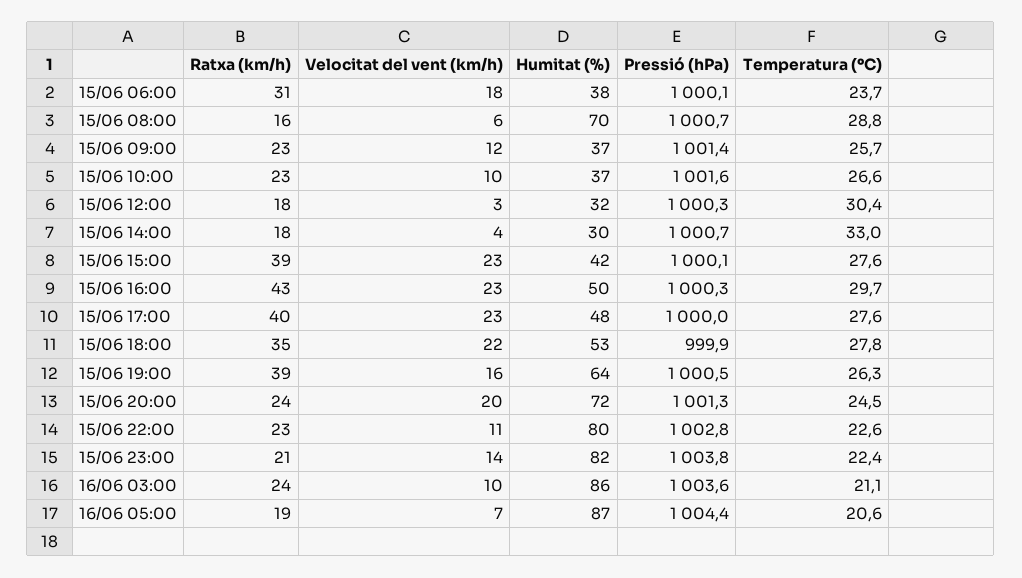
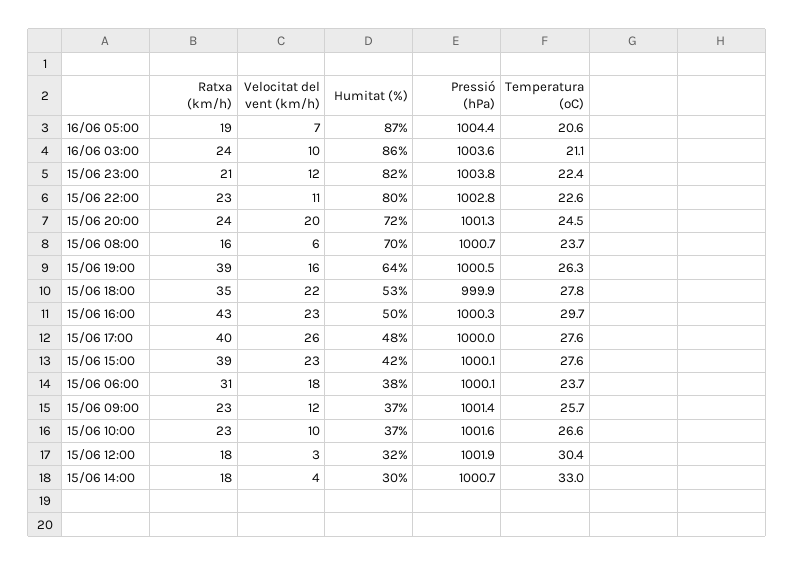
  {
    "Ratxa (km/h)": {
      "15/06 06:00": 31,
      "15/06 08:00": 16,
      "15/06 09:00": 23,
      "15/06 10:00": 23,
      "15/06 12:00": 18,
      "15/06 14:00": 18,
      "15/06 15:00": 39,
      "15/06 16:00": 43,
      "15/06 17:00": 40,
      "15/06 18:00": 35,
      "15/06 19:00": 39,
      "15/06 20:00": 24,
      "15/06 22:00": 23,
      "15/06 23:00": 21,
      "16/06 03:00": 24,
      "16/06 05:00": 19
    },
    "Velocitat del vent (km/h)": {
      "15/06 06:00": 18,
      "15/06 08:00": 6,
      "15/06 09:00": 12,
      "15/06 10:00": 10,
      "15/06 12:00": 3,
      "15/06 14:00": 4,
      "15/06 15:00": 23,
      "15/06 16:00": 23,
-     "15/06 17:00": 23,
+     "15/06 17:00": 26,
      "15/06 18:00": 22,
      "15/06 19:00": 16,
      "15/06 20:00": 20,
      "15/06 22:00": 11,
-     "15/06 23:00": 14,
+     "15/06 23:00": 12,
      "16/06 03:00": 10,
      "16/06 05:00": 7
    },
    "Humitat (%)": {
      "15/06 06:00": 38,
      "15/06 08:00": 70,
      "15/06 09:00": 37,
      "15/06 10:00": 37,
      "15/06 12:00": 32,
      "15/06 14:00": 30,
      "15/06 15:00": 42,
      "15/06 16:00": 50,
      "15/06 17:00": 48,
      "15/06 18:00": 53,
      "15/06 19:00": 64,
      "15/06 20:00": 72,
      "15/06 22:00": 80,
      "15/06 23:00": 82,
      "16/06 03:00": 86,
      "16/06 05:00": 87
    },
    "Pressió (hPa)": {
      "15/06 06:00": 1000.1,
      "15/06 08:00": 1000.7,
      "15/06 09:00": 1001.4,
      "15/06 10:00": 1001.6,
-     "15/06 12:00": 1000.3,
+     "15/06 12:00": 1001.9,
      "15/06 14:00": 1000.7,
      "15/06 15:00": 1000.1,
      "15/06 16:00": 1000.3,
      "15/06 17:00": 1000,
      "15/06 18:00": 999.9,
      "15/06 19:00": 1000.5,
      "15/06 20:00": 1001.3,
      "15/06 22:00": 1002.8,
      "15/06 23:00": 1003.8,
      "16/06 03:00": 1003.6,
      "16/06 05:00": 1004.4
    },
    "Temperatura (ºC)": {
      "15/06 06:00": 23.7,
-     "15/06 08:00": 28.8,
+     "15/06 08:00": 23.7,
      "15/06 09:00": 25.7,
      "15/06 10:00": 26.6,
      "15/06 12:00": 30.4,
      "15/06 14:00": 33,
      "15/06 15:00": 27.6,
      "15/06 16:00": 29.7,
      "15/06 17:00": 27.6,
      "15/06 18:00": 27.8,
      "15/06 19:00": 26.3,
      "15/06 20:00": 24.5,
      "15/06 22:00": 22.6,
      "15/06 23:00": 22.4,
      "16/06 03:00": 21.1,
      "16/06 05:00": 20.6
    }
  }

